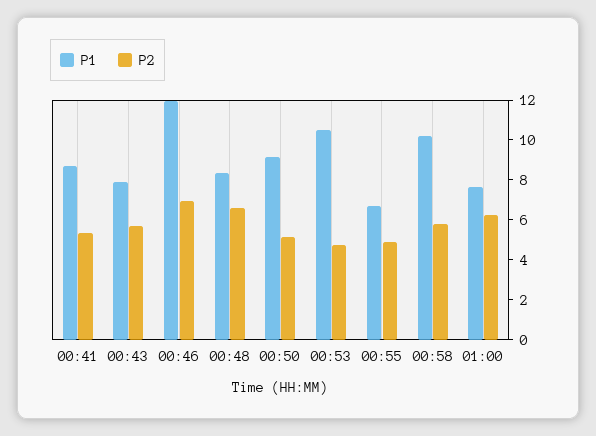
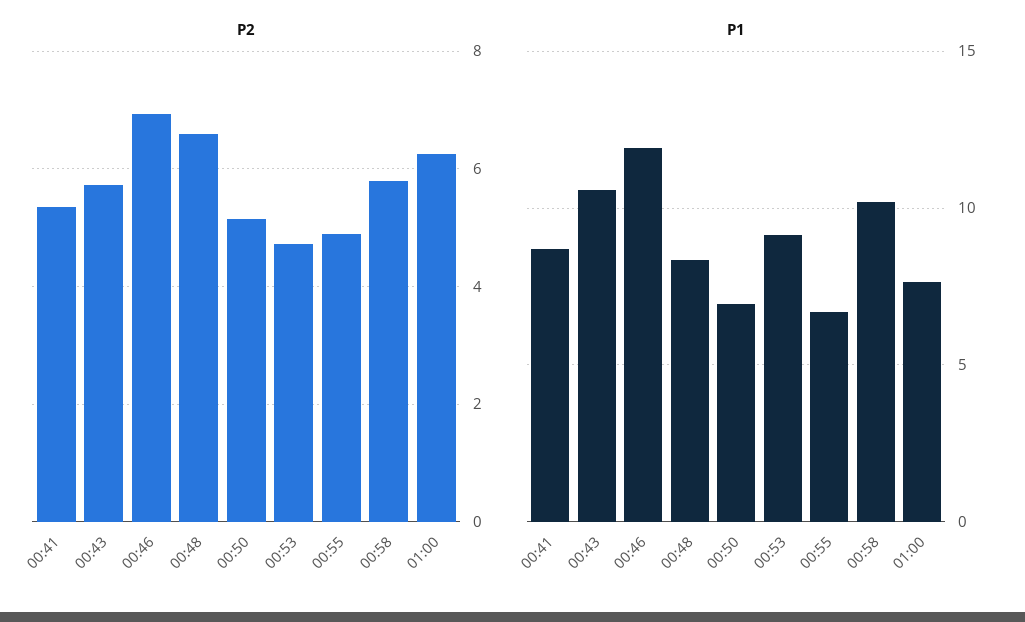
  {
    "P1": {
      "00:41": 8.5,
-     "00:43": 8,
+     "00:43": 10.5,
      "00:46": 12,
      "00:48": 8.5,
-     "00:50": 9,
+     "00:50": 7,
-     "00:53": 10.5,
+     "00:53": 9,
      "00:55": 6.5,
      "00:58": 10,
      "01:00": 7.5
    },
    "P2": {
      "00:41": 5.4,
      "00:43": 5.8,
      "00:46": 7,
      "00:48": 6.6,
      "00:50": 5.2,
      "00:53": 4.8,
      "00:55": 5,
      "00:58": 5.8,
      "01:00": 6.2
    }
  }

